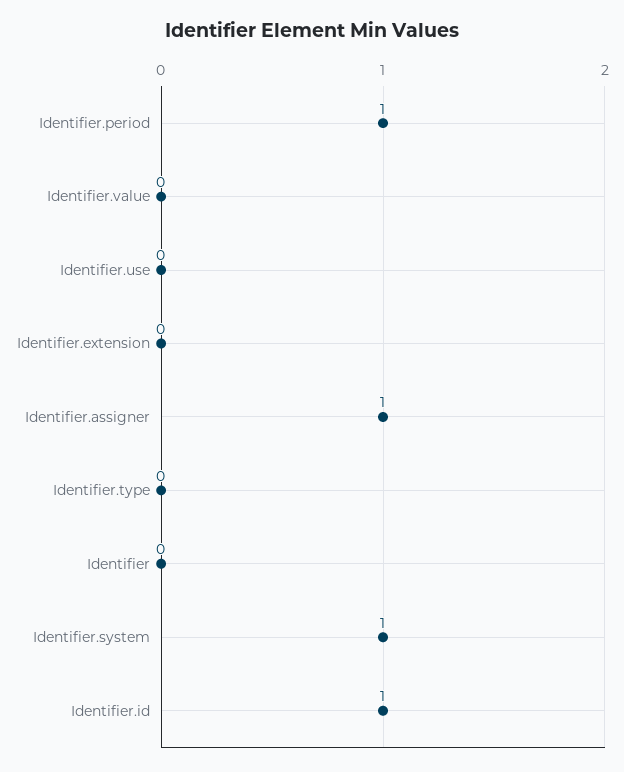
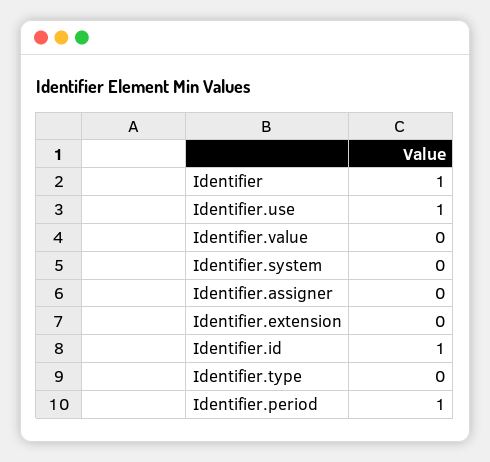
  {
    "Identifier.period": 1,
    "Identifier.value": 0,
-   "Identifier.use": 0,
+   "Identifier.use": 1,
    "Identifier.extension": 0,
-   "Identifier.assigner": 1,
+   "Identifier.assigner": 0,
    "Identifier.type": 0,
-   "Identifier": 0,
+   "Identifier": 1,
-   "Identifier.system": 1,
+   "Identifier.system": 0,
    "Identifier.id": 1
  }

